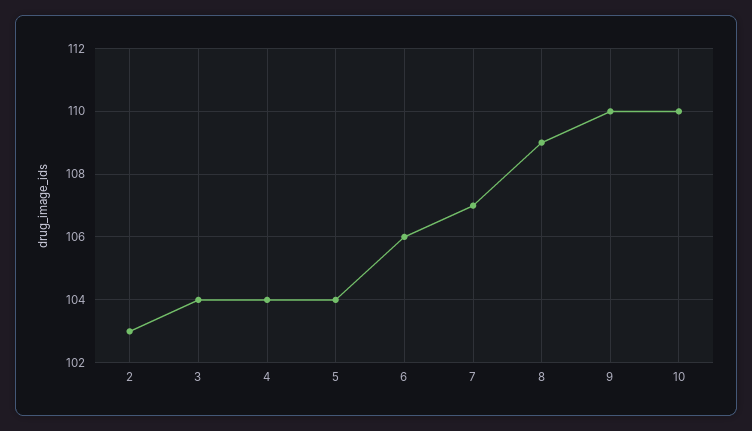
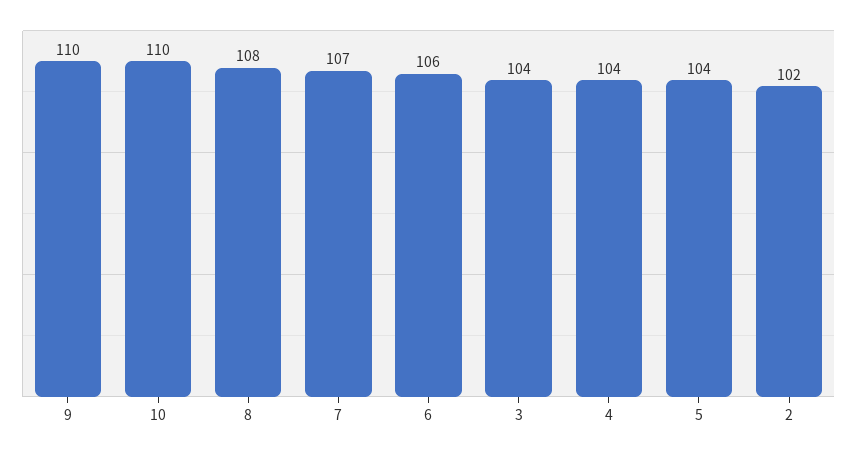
  {
-   "2": 103,
+   "2": 102,
    "3": 104,
    "4": 104,
    "5": 104,
    "6": 106,
    "7": 107,
-   "8": 109,
+   "8": 108,
    "9": 110,
    "10": 110
  }

